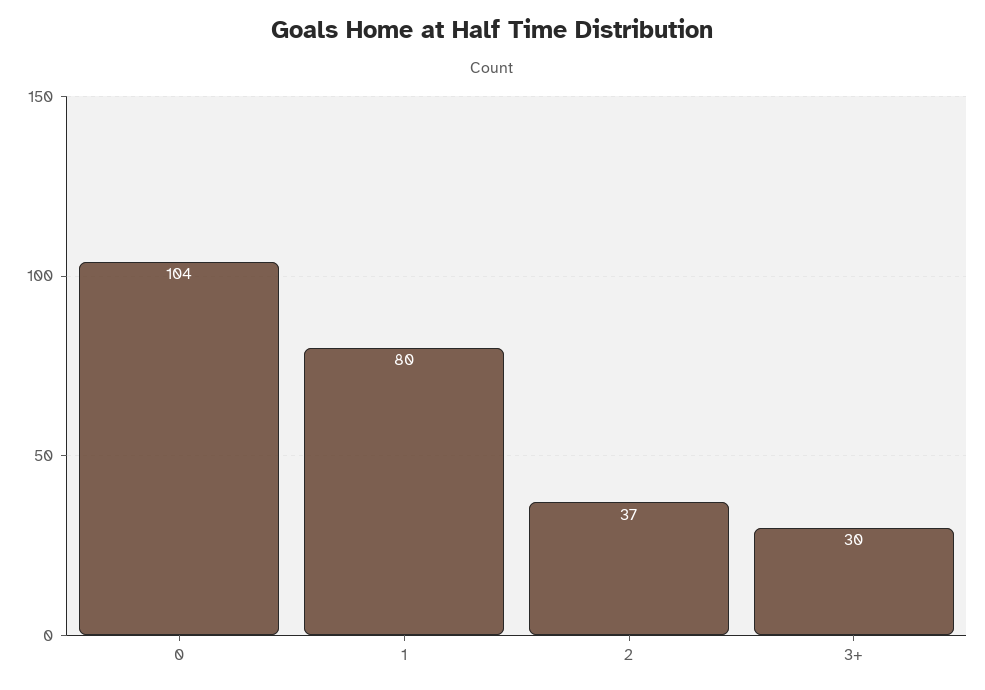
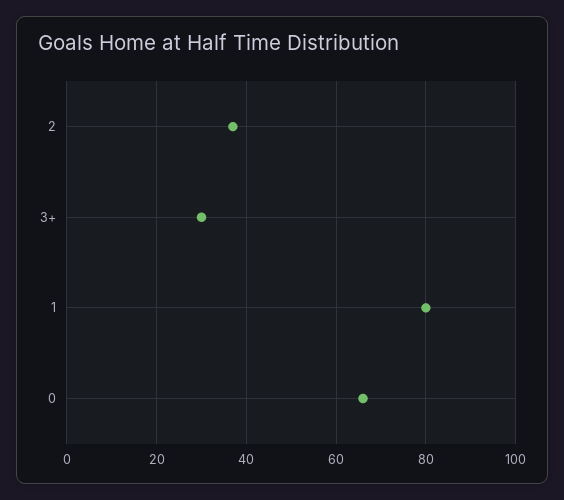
  {
-   "0": 104,
+   "0": 65,
    "1": 80,
    "2": 37,
    "3+": 30
  }

